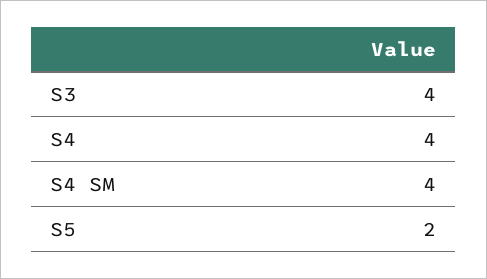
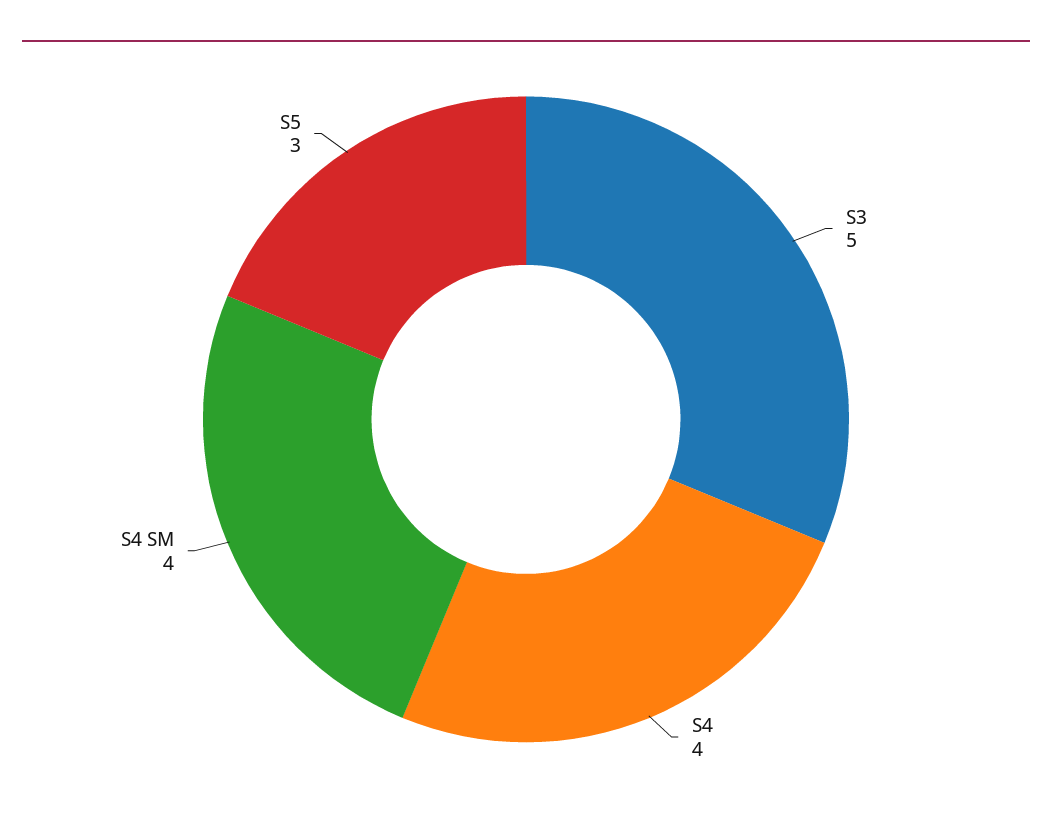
  {
-   "S3": 4,
+   "S3": 5,
    "S4": 4,
    "S4 SM": 4,
-   "S5": 2
+   "S5": 3
  }

